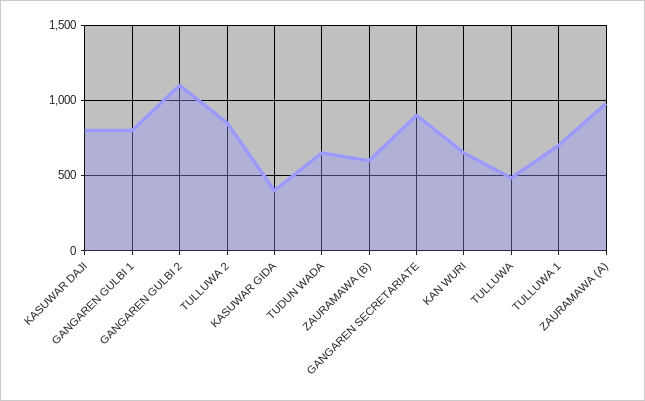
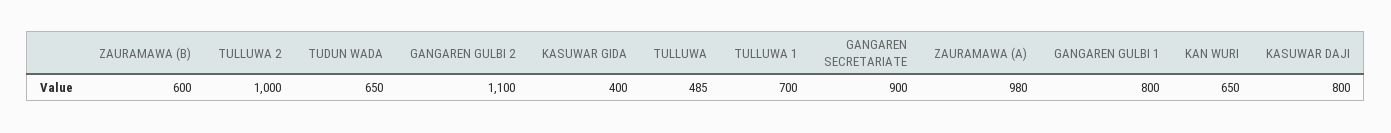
  {
    "KASUWAR DAJI": 800,
    "GANGAREN GULBI 1": 800,
    "GANGAREN GULBI 2": 1100,
-   "TULLUWA 2": 850,
+   "TULLUWA 2": 1000,
    "KASUWAR GIDA": 400,
    "TUDUN WADA": 650,
    "ZAURAMAWA (B)": 600,
    "GANGAREN SECRETARIATE": 900,
    "KAN WURI": 650,
    "TULLUWA": 485,
    "TULLUWA 1": 700,
    "ZAURAMAWA (A)": 980
  }

